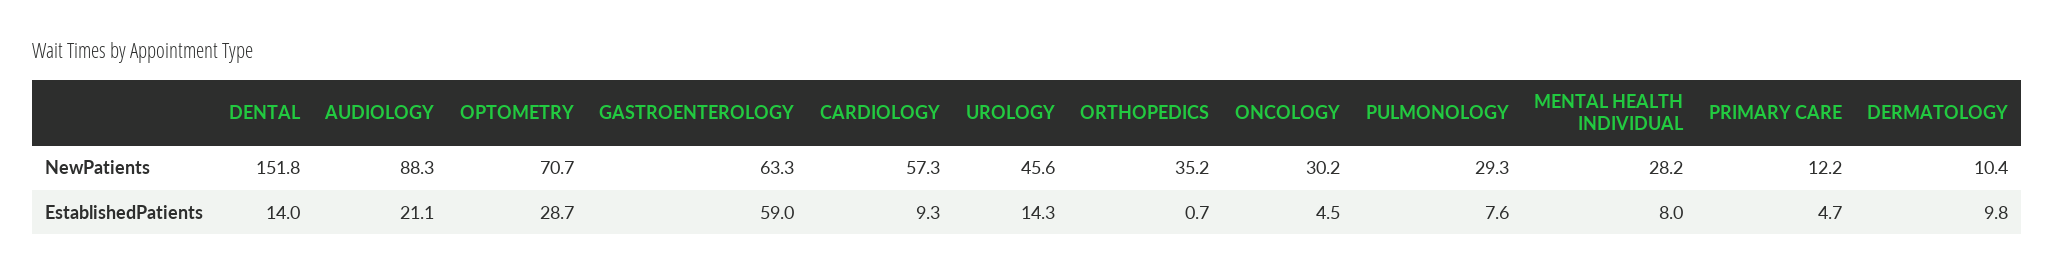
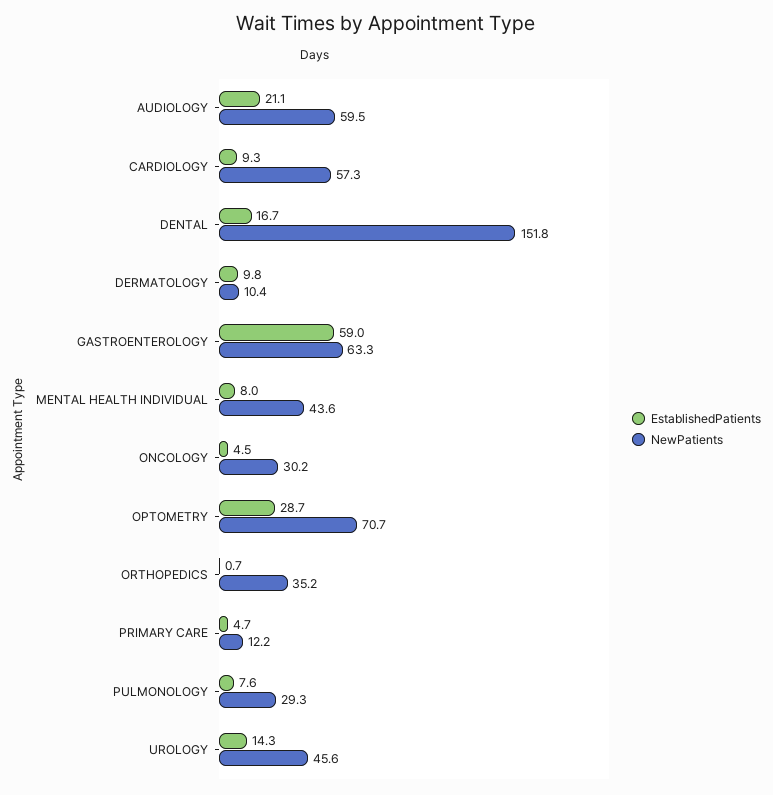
  {
    "NewPatients": {
      "DENTAL": 151.8,
-     "AUDIOLOGY": 88.3,
+     "AUDIOLOGY": 59.5,
      "OPTOMETRY": 70.7,
      "GASTROENTEROLOGY": 63.3,
      "CARDIOLOGY": 57.3,
      "UROLOGY": 45.6,
      "ORTHOPEDICS": 35.2,
      "ONCOLOGY": 30.2,
      "PULMONOLOGY": 29.3,
-     "MENTAL HEALTH INDIVIDUAL": 28.2,
+     "MENTAL HEALTH INDIVIDUAL": 43.6,
      "PRIMARY CARE": 12.2,
      "DERMATOLOGY": 10.4
    },
    "EstablishedPatients": {
-     "DENTAL": 14,
+     "DENTAL": 16.7,
      "AUDIOLOGY": 21.1,
      "OPTOMETRY": 28.7,
      "GASTROENTEROLOGY": 59,
      "CARDIOLOGY": 9.3,
      "UROLOGY": 14.3,
      "ORTHOPEDICS": 0.7,
      "ONCOLOGY": 4.5,
      "PULMONOLOGY": 7.6,
      "MENTAL HEALTH INDIVIDUAL": 8,
      "PRIMARY CARE": 4.7,
      "DERMATOLOGY": 9.8
    }
  }

